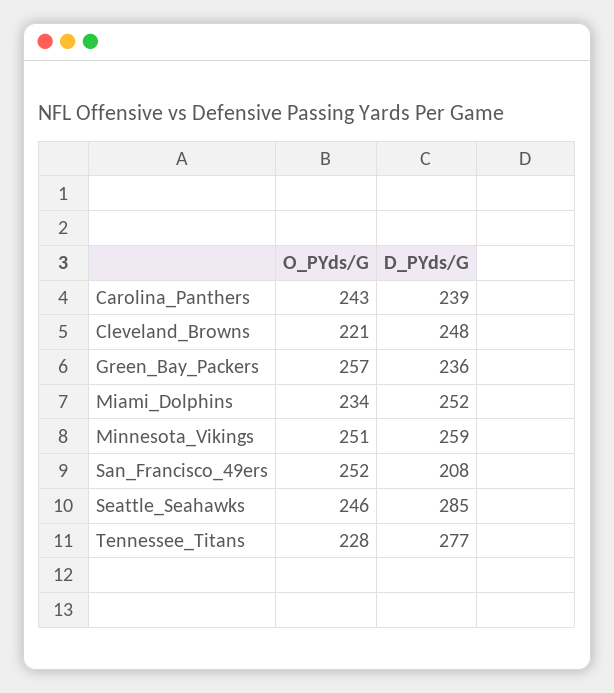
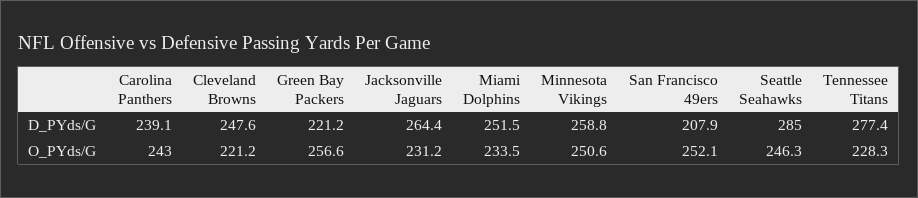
  {
    "O_PYds/G": {
      "Carolina_Panthers": 243,
      "Cleveland_Browns": 221.2,
      "Green_Bay_Packers": 256.6,
      "Miami_Dolphins": 233.5,
      "Minnesota_Vikings": 250.6,
      "San_Francisco_49ers": 252.1,
      "Seattle_Seahawks": 246.3,
-     "Tennessee_Titans": 228.3
+     "Tennessee_Titans": 228.3,
+     "Jacksonville Jaguars": 231.2
    },
    "D_PYds/G": {
      "Carolina_Panthers": 239.1,
      "Cleveland_Browns": 247.6,
-     "Green_Bay_Packers": 236,
+     "Green_Bay_Packers": 221.2,
      "Miami_Dolphins": 251.5,
      "Minnesota_Vikings": 258.8,
      "San_Francisco_49ers": 207.9,
      "Seattle_Seahawks": 285,
-     "Tennessee_Titans": 277.4
+     "Tennessee_Titans": 277.4,
+     "Jacksonville Jaguars": 264.4
    }
  }

